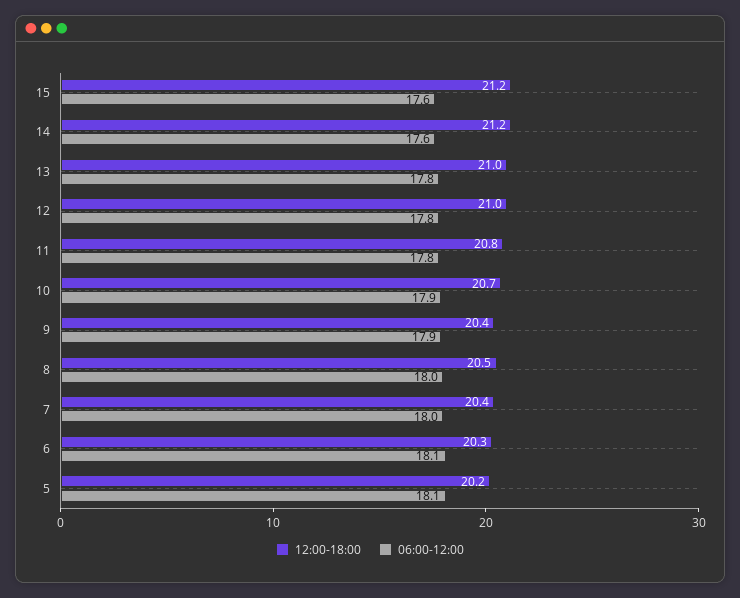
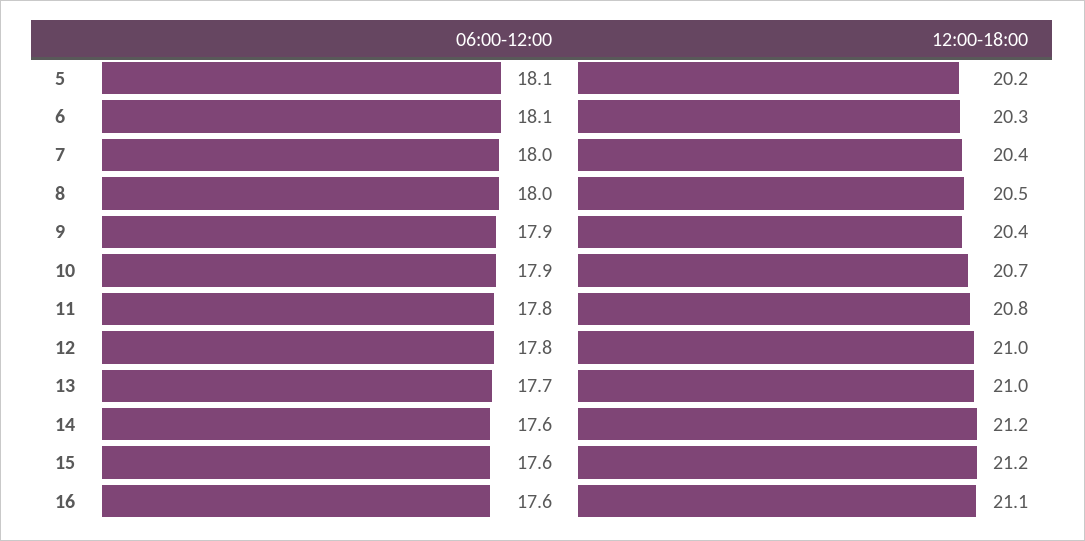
  {
    "12:00-18:00": {
      "15": 21.2,
      "14": 21.2,
      "13": 21,
      "12": 21,
      "11": 20.8,
      "10": 20.7,
      "9": 20.4,
      "8": 20.5,
      "7": 20.4,
      "6": 20.3,
-     "5": 20.2
+     "5": 20.2,
+     "16": 21.1
    },
    "06:00-12:00": {
      "15": 17.6,
      "14": 17.6,
-     "13": 17.8,
+     "13": 17.7,
      "12": 17.8,
      "11": 17.8,
      "10": 17.9,
      "9": 17.9,
      "8": 18,
      "7": 18,
      "6": 18.1,
-     "5": 18.1
+     "5": 18.1,
+     "16": 17.6
    }
  }

